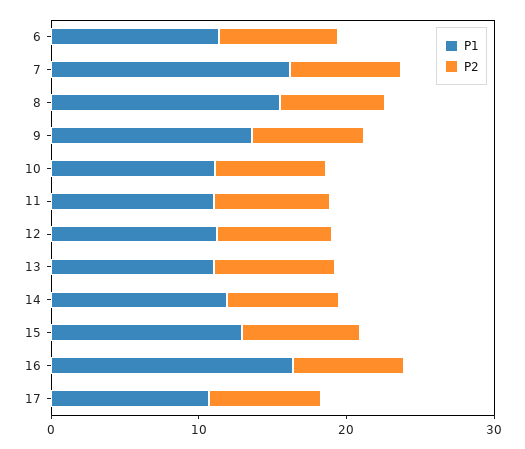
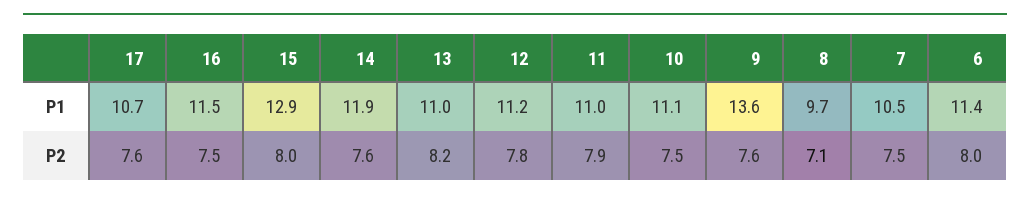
  {
    "P1": {
      "6": 11.4,
-     "7": 16,
+     "7": 10.5,
-     "8": 16,
+     "8": 9.7,
      "9": 13.6,
      "10": 11.1,
      "11": 11,
      "12": 11.2,
      "13": 11,
      "14": 11.9,
      "15": 12.9,
-     "16": 16,
+     "16": 11.5,
      "17": 10.7
    },
    "P2": {
      "6": 8,
      "7": 7.5,
      "8": 7.1,
      "9": 7.6,
      "10": 7.5,
      "11": 7.9,
      "12": 7.8,
      "13": 8.2,
      "14": 7.6,
      "15": 8,
      "16": 7.5,
      "17": 7.6
    }
  }

